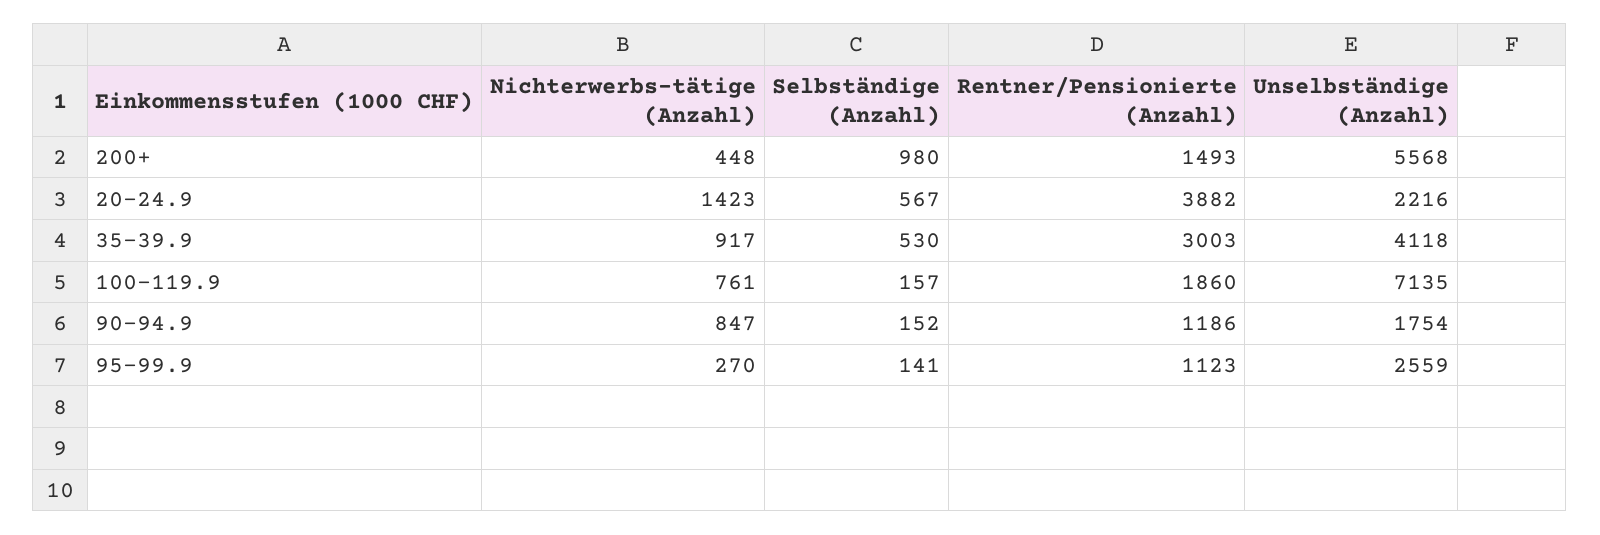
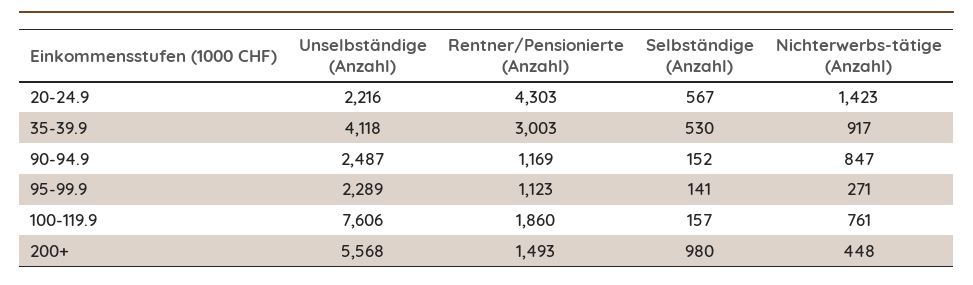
  {
    "Nichterwerbs-tätige (Anzahl)": {
      "200+": 448,
      "20-24.9": 1423,
      "35-39.9": 917,
      "100-119.9": 761,
      "90-94.9": 847,
-     "95-99.9": 270
+     "95-99.9": 271
    },
    "Selbständige (Anzahl)": {
      "200+": 980,
      "20-24.9": 567,
      "35-39.9": 530,
      "100-119.9": 157,
      "90-94.9": 152,
      "95-99.9": 141
    },
    "Rentner/Pensionierte (Anzahl)": {
      "200+": 1493,
-     "20-24.9": 3882,
+     "20-24.9": 4303,
      "35-39.9": 3003,
      "100-119.9": 1860,
-     "90-94.9": 1186,
+     "90-94.9": 1169,
      "95-99.9": 1123
    },
    "Unselbständige (Anzahl)": {
      "200+": 5568,
      "20-24.9": 2216,
      "35-39.9": 4118,
-     "100-119.9": 7135,
+     "100-119.9": 7606,
-     "90-94.9": 1754,
+     "90-94.9": 2487,
-     "95-99.9": 2559
+     "95-99.9": 2289
    }
  }

